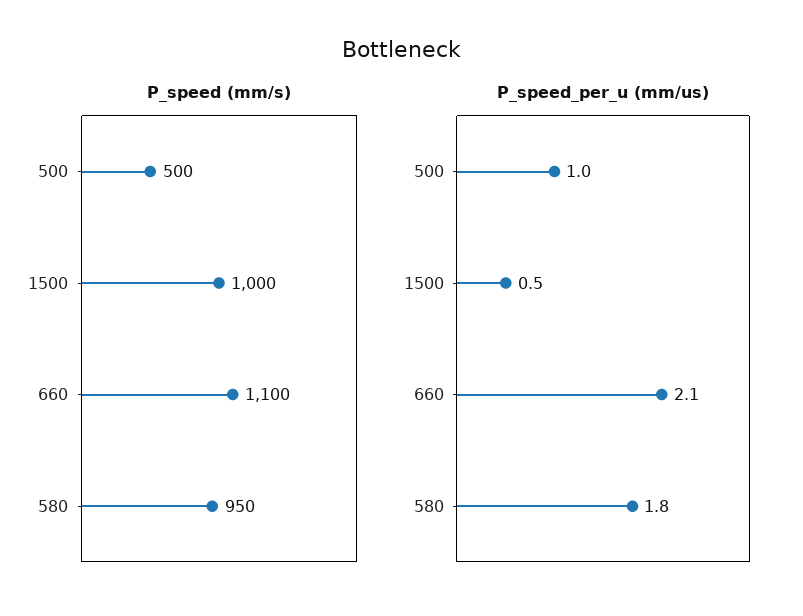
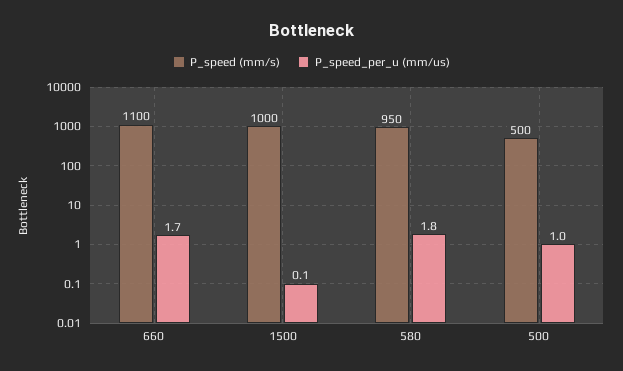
  {
    "P_speed (mm/s)": {
      "500": 500,
      "1500": 1000,
      "660": 1100,
      "580": 950
    },
    "P_speed_per_u (mm/us)": {
      "500": 1,
-     "1500": 0.5,
+     "1500": 0.1,
-     "660": 2.1,
+     "660": 1.7,
      "580": 1.8
    }
  }

